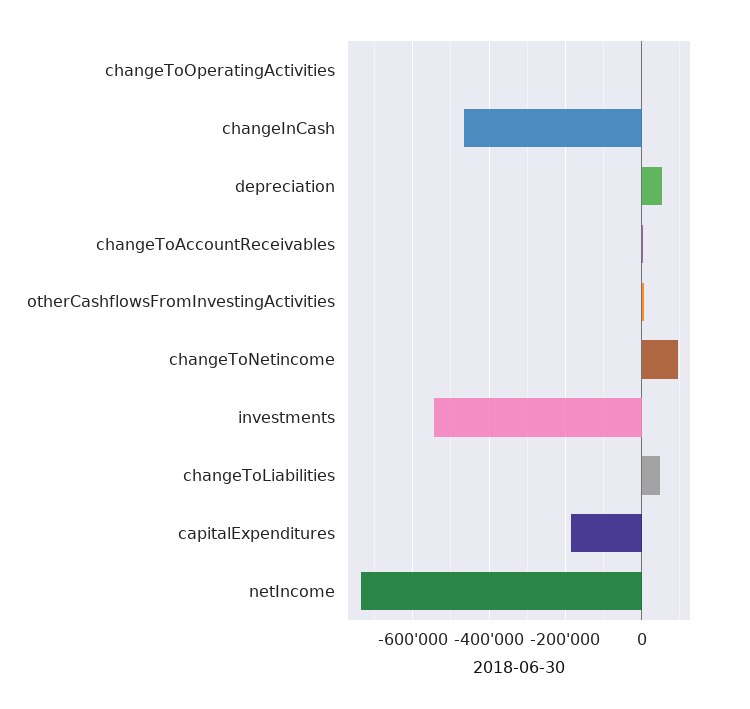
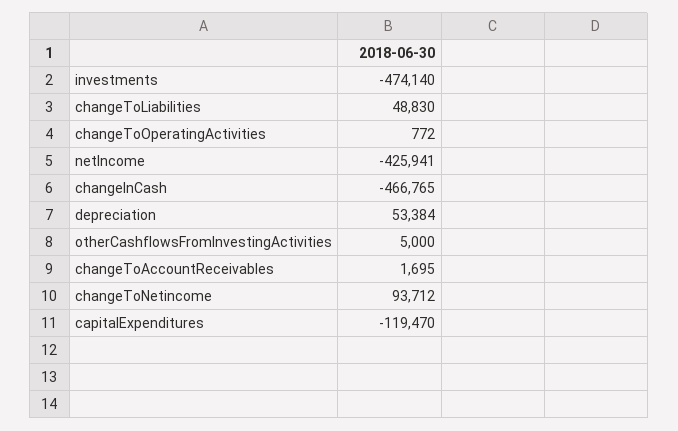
  {
    "changeToOperatingActivities": 772,
    "changeInCash": -466765,
    "depreciation": 53384,
    "changeToAccountReceivables": 1695,
    "otherCashflowsFromInvestingActivities": 5000,
    "changeToNetincome": 93712,
-   "investments": -540000,
+   "investments": -474140,
    "changeToLiabilities": 48830,
-   "capitalExpenditures": -180000,
+   "capitalExpenditures": -119470,
-   "netIncome": -740000
+   "netIncome": -425941
  }

